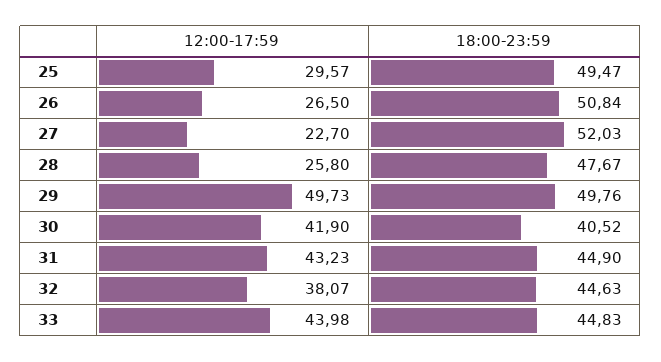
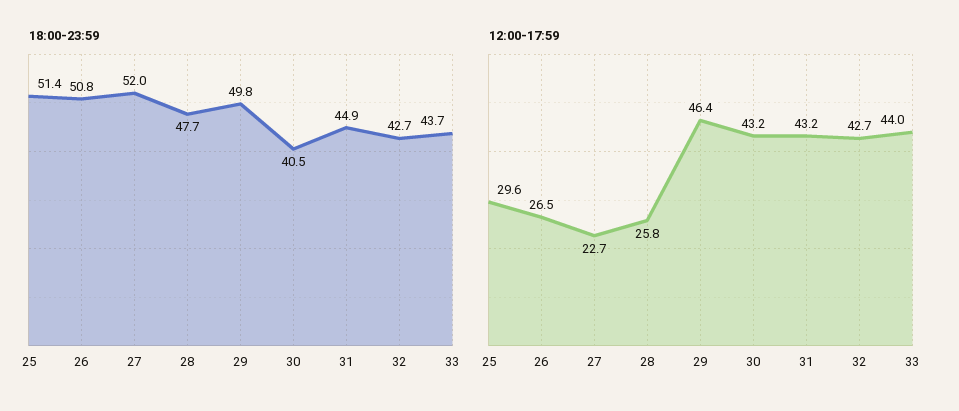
  {
    "12:00-17:59": {
      "25": 29.57,
      "26": 26.5,
      "27": 22.7,
      "28": 25.8,
-     "29": 49.73,
+     "29": 46.4,
-     "30": 41.9,
+     "30": 43.2,
      "31": 43.23,
-     "32": 38.07,
+     "32": 42.7,
      "33": 43.98
    },
    "18:00-23:59": {
-     "25": 49.47,
+     "25": 51.4,
      "26": 50.84,
      "27": 52.03,
      "28": 47.67,
      "29": 49.76,
      "30": 40.52,
      "31": 44.9,
-     "32": 44.63,
+     "32": 42.7,
-     "33": 44.83
+     "33": 43.7
    }
  }

